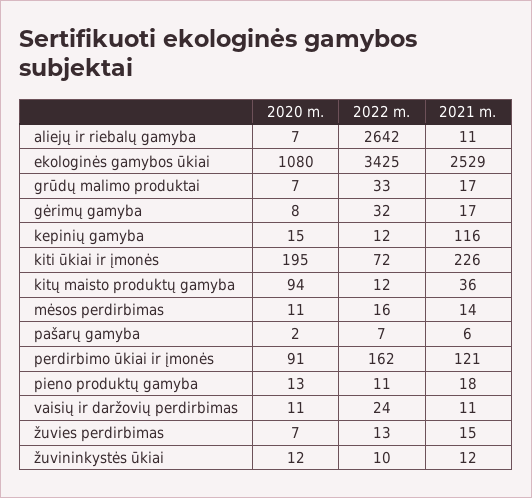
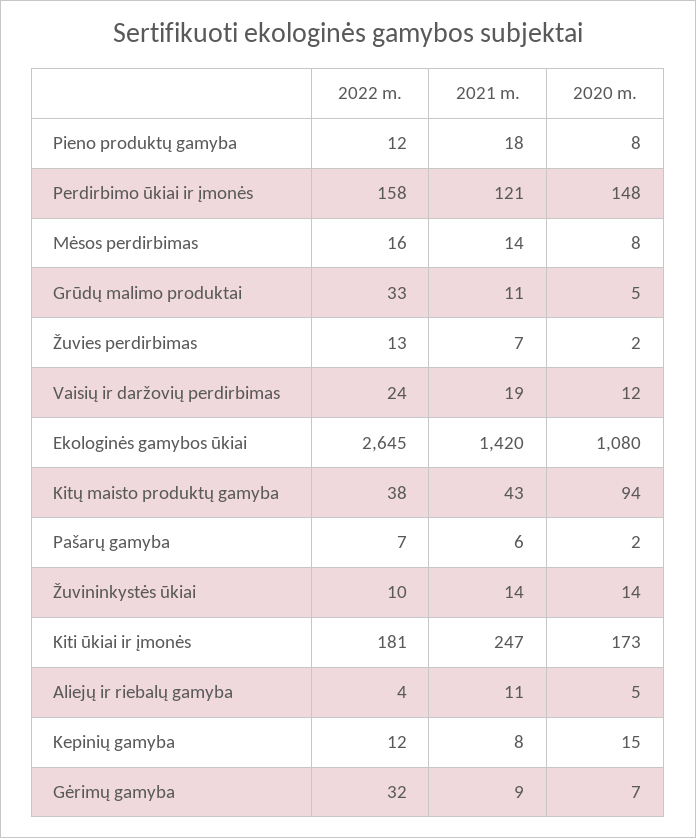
  {
    "2020 m.": {
-     "aliejų ir riebalų gamyba": 7,
+     "aliejų ir riebalų gamyba": 5,
      "ekologinės gamybos ūkiai": 1080,
-     "grūdų malimo produktai": 7,
+     "grūdų malimo produktai": 5,
-     "gėrimų gamyba": 8,
+     "gėrimų gamyba": 7,
      "kepinių gamyba": 15,
-     "kiti ūkiai ir įmonės": 195,
+     "kiti ūkiai ir įmonės": 173,
      "kitų maisto produktų gamyba": 94,
-     "mėsos perdirbimas": 11,
+     "mėsos perdirbimas": 8,
      "pašarų gamyba": 2,
-     "perdirbimo ūkiai ir įmonės": 91,
+     "perdirbimo ūkiai ir įmonės": 148,
-     "pieno produktų gamyba": 13,
+     "pieno produktų gamyba": 8,
-     "vaisių ir daržovių perdirbimas": 11,
+     "vaisių ir daržovių perdirbimas": 12,
-     "žuvies perdirbimas": 7,
+     "žuvies perdirbimas": 2,
-     "žuvininkystės ūkiai": 12
+     "žuvininkystės ūkiai": 14
    },
    "2022 m.": {
-     "aliejų ir riebalų gamyba": 2642,
+     "aliejų ir riebalų gamyba": 4,
-     "ekologinės gamybos ūkiai": 3425,
+     "ekologinės gamybos ūkiai": 2645,
      "grūdų malimo produktai": 33,
      "gėrimų gamyba": 32,
      "kepinių gamyba": 12,
-     "kiti ūkiai ir įmonės": 72,
+     "kiti ūkiai ir įmonės": 181,
-     "kitų maisto produktų gamyba": 12,
+     "kitų maisto produktų gamyba": 38,
      "mėsos perdirbimas": 16,
      "pašarų gamyba": 7,
-     "perdirbimo ūkiai ir įmonės": 162,
+     "perdirbimo ūkiai ir įmonės": 158,
-     "pieno produktų gamyba": 11,
+     "pieno produktų gamyba": 12,
      "vaisių ir daržovių perdirbimas": 24,
      "žuvies perdirbimas": 13,
      "žuvininkystės ūkiai": 10
    },
    "2021 m.": {
      "aliejų ir riebalų gamyba": 11,
-     "ekologinės gamybos ūkiai": 2529,
+     "ekologinės gamybos ūkiai": 1420,
-     "grūdų malimo produktai": 17,
+     "grūdų malimo produktai": 11,
-     "gėrimų gamyba": 17,
+     "gėrimų gamyba": 9,
-     "kepinių gamyba": 116,
+     "kepinių gamyba": 8,
-     "kiti ūkiai ir įmonės": 226,
+     "kiti ūkiai ir įmonės": 247,
-     "kitų maisto produktų gamyba": 36,
+     "kitų maisto produktų gamyba": 43,
      "mėsos perdirbimas": 14,
      "pašarų gamyba": 6,
      "perdirbimo ūkiai ir įmonės": 121,
      "pieno produktų gamyba": 18,
-     "vaisių ir daržovių perdirbimas": 11,
+     "vaisių ir daržovių perdirbimas": 19,
-     "žuvies perdirbimas": 15,
+     "žuvies perdirbimas": 7,
-     "žuvininkystės ūkiai": 12
+     "žuvininkystės ūkiai": 14
    }
  }

